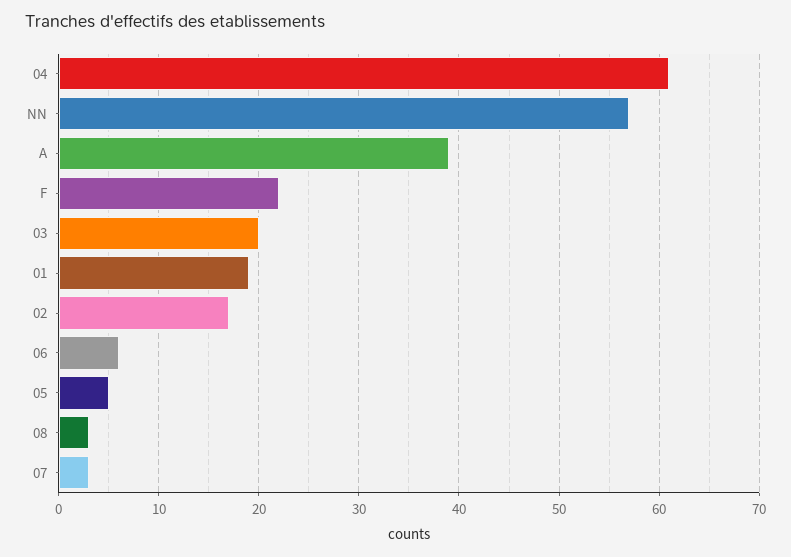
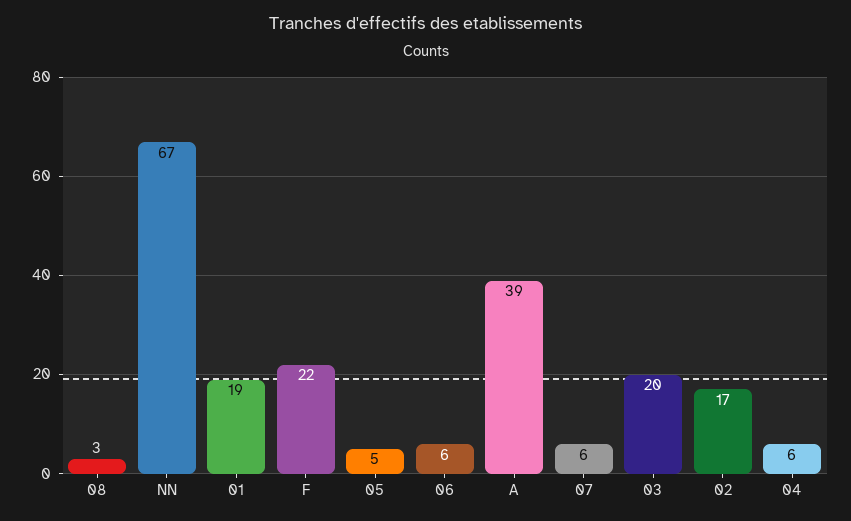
  {
-   "04": 61,
+   "04": 6,
-   "NN": 57,
+   "NN": 67,
    "A": 39,
    "F": 22,
    "03": 20,
    "01": 19,
    "02": 17,
    "06": 6,
    "05": 5,
    "08": 3,
-   "07": 3
+   "07": 6
  }

